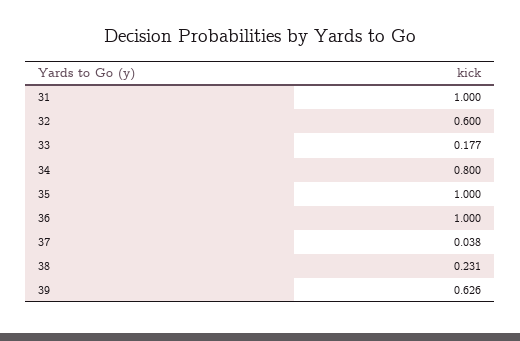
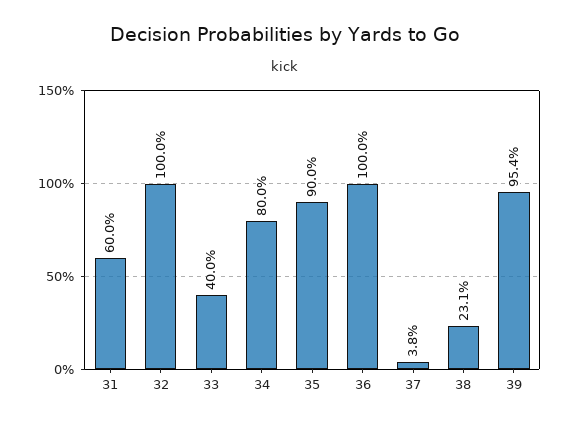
  {
-   "31": 1,
+   "31": 0.6,
-   "32": 0.6,
+   "32": 1,
-   "33": 0.177,
+   "33": 0.4,
    "34": 0.8,
-   "35": 1,
+   "35": 0.9,
    "36": 1,
    "37": 0.038,
    "38": 0.231,
-   "39": 0.626
+   "39": 0.954
  }

